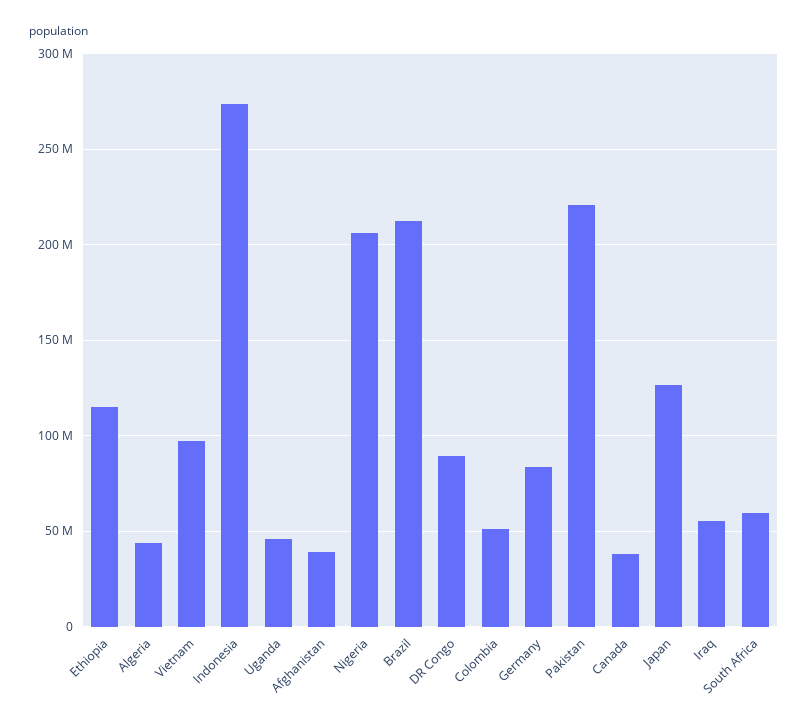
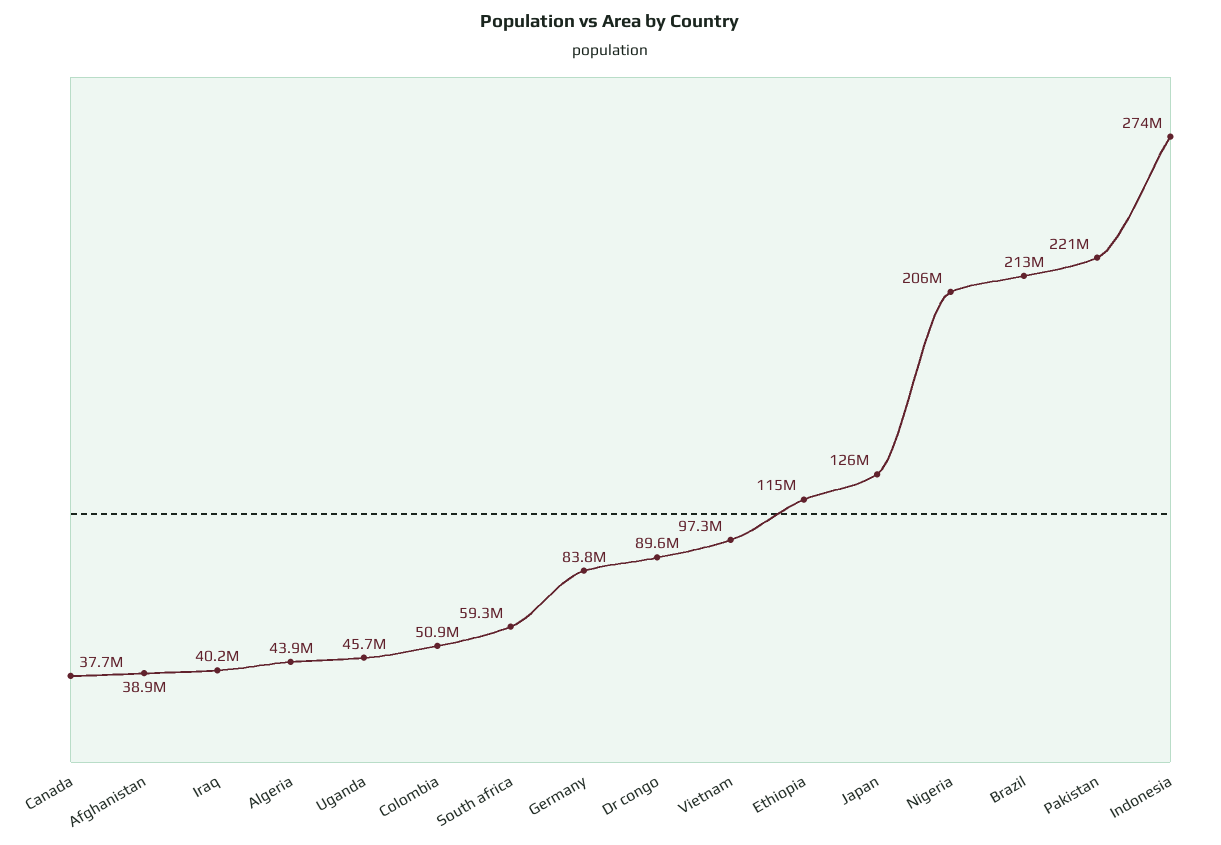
  {
    "Ethiopia": 115000000,
    "Algeria": 43900000,
    "Vietnam": 97300000,
    "Indonesia": 274000000,
    "Uganda": 45700000,
    "Afghanistan": 38900000,
    "Nigeria": 206000000,
    "Brazil": 213000000,
    "DR Congo": 89600000,
    "Colombia": 50900000,
    "Germany": 83800000,
    "Pakistan": 221000000,
    "Canada": 37700000,
    "Japan": 126000000,
-   "Iraq": 55000000,
+   "Iraq": 40200000,
    "South Africa": 59300000
  }

